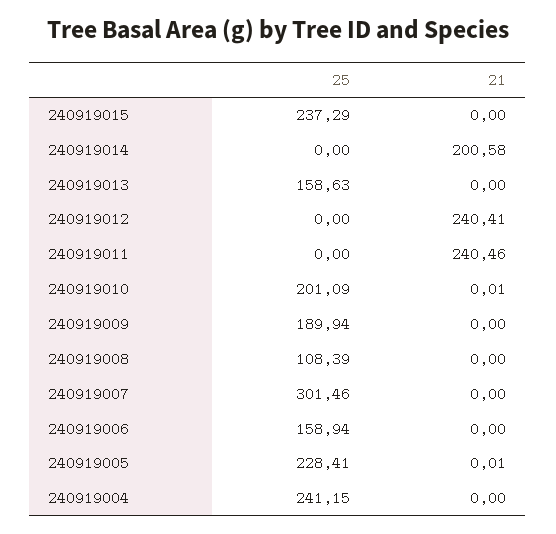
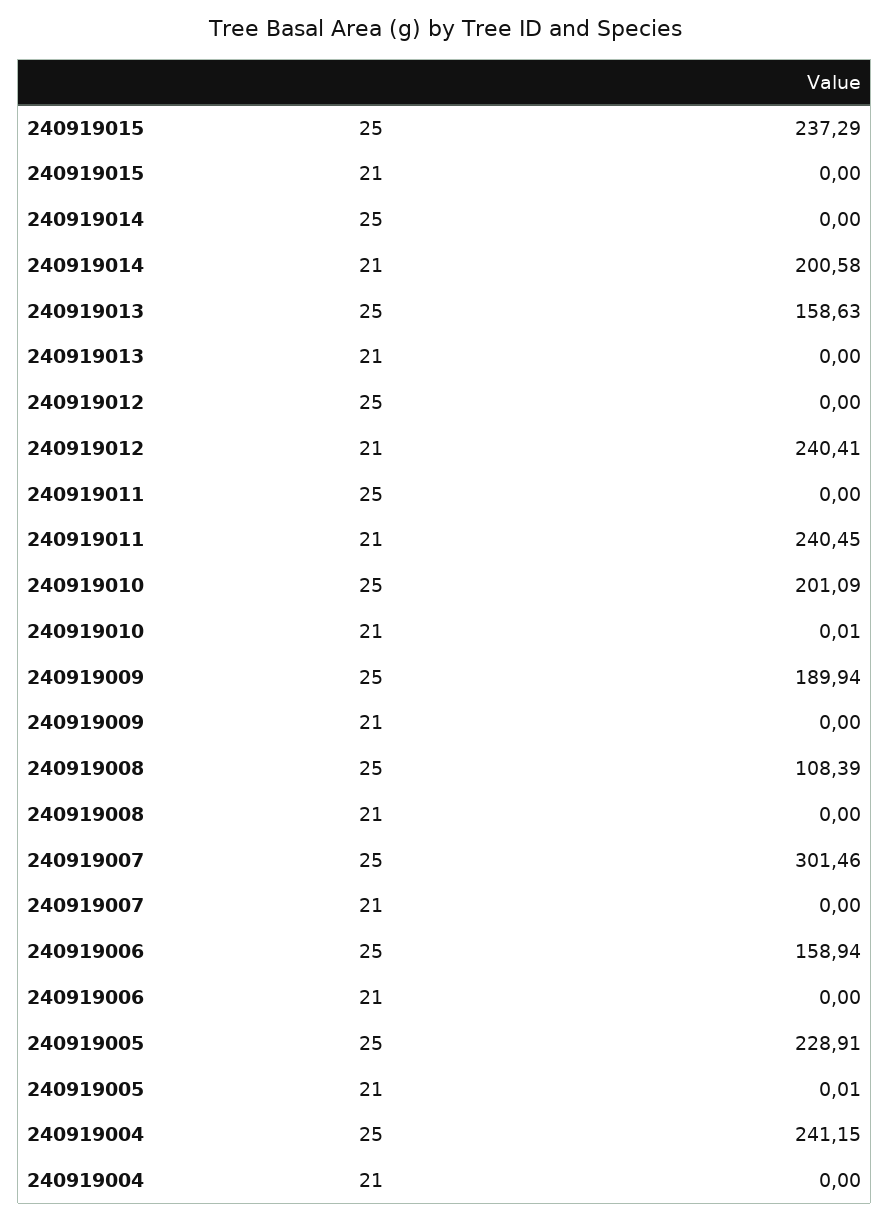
  {
    "25": {
      "240919015": 237.29,
      "240919014": 0,
      "240919013": 158.63,
      "240919012": 0,
      "240919011": 0,
      "240919010": 201.09,
      "240919009": 189.94,
      "240919008": 108.39,
      "240919007": 301.46,
      "240919006": 158.94,
-     "240919005": 228.41,
+     "240919005": 228.91,
      "240919004": 241.15
    },
    "21": {
      "240919015": 0,
      "240919014": 200.58,
      "240919013": 0,
      "240919012": 240.41,
-     "240919011": 240.46,
+     "240919011": 240.45,
      "240919010": 0.01,
      "240919009": 0,
      "240919008": 0,
      "240919007": 0,
      "240919006": 0,
      "240919005": 0.01,
      "240919004": 0
    }
  }

